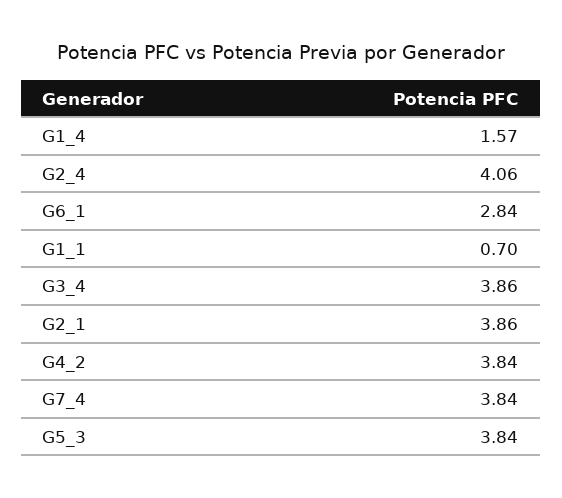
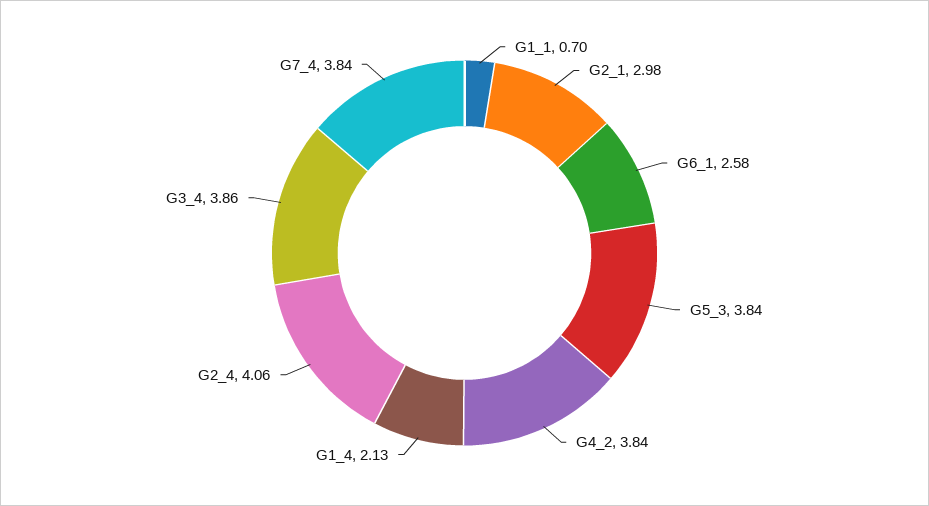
  {
-   "G1_4": 1.57,
+   "G1_4": 2.13,
    "G2_4": 4.06,
-   "G6_1": 2.84,
+   "G6_1": 2.58,
    "G1_1": 0.7,
    "G3_4": 3.86,
-   "G2_1": 3.86,
+   "G2_1": 2.98,
    "G4_2": 3.84,
    "G7_4": 3.84,
    "G5_3": 3.84
  }

